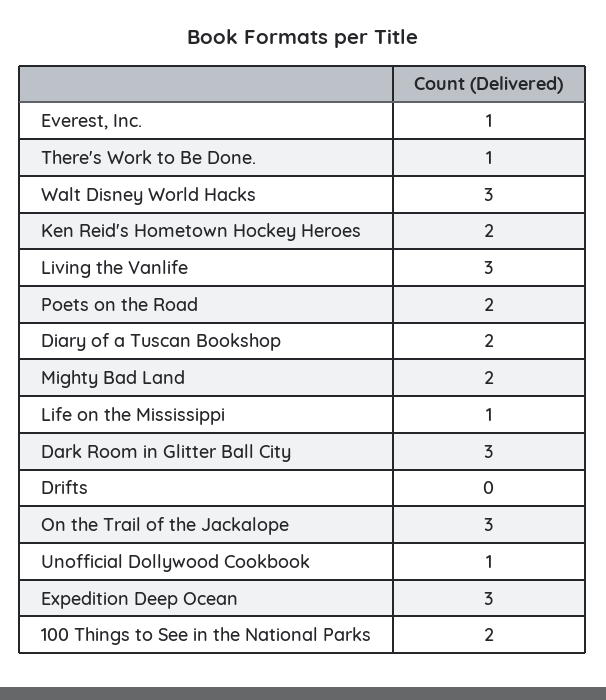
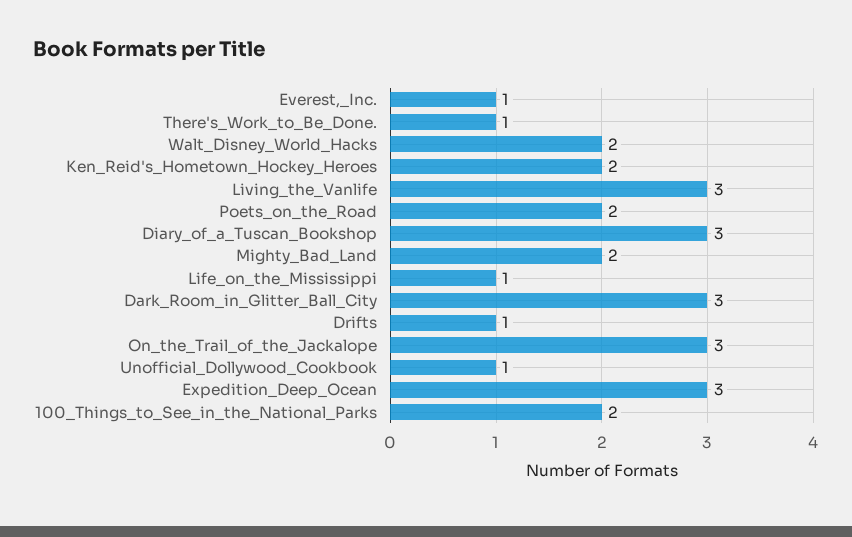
  {
    "Everest, Inc.": 1,
    "There's Work to Be Done.": 1,
-   "Walt Disney World Hacks": 3,
+   "Walt Disney World Hacks": 2,
    "Ken Reid's Hometown Hockey Heroes": 2,
    "Living the Vanlife": 3,
    "Poets on the Road": 2,
-   "Diary of a Tuscan Bookshop": 2,
+   "Diary of a Tuscan Bookshop": 3,
    "Mighty Bad Land": 2,
    "Life on the Mississippi": 1,
    "Dark Room in Glitter Ball City": 3,
-   "Drifts": 0,
+   "Drifts": 1,
    "On the Trail of the Jackalope": 3,
    "Unofficial Dollywood Cookbook": 1,
    "Expedition Deep Ocean": 3,
    "100 Things to See in the National Parks": 2
  }

